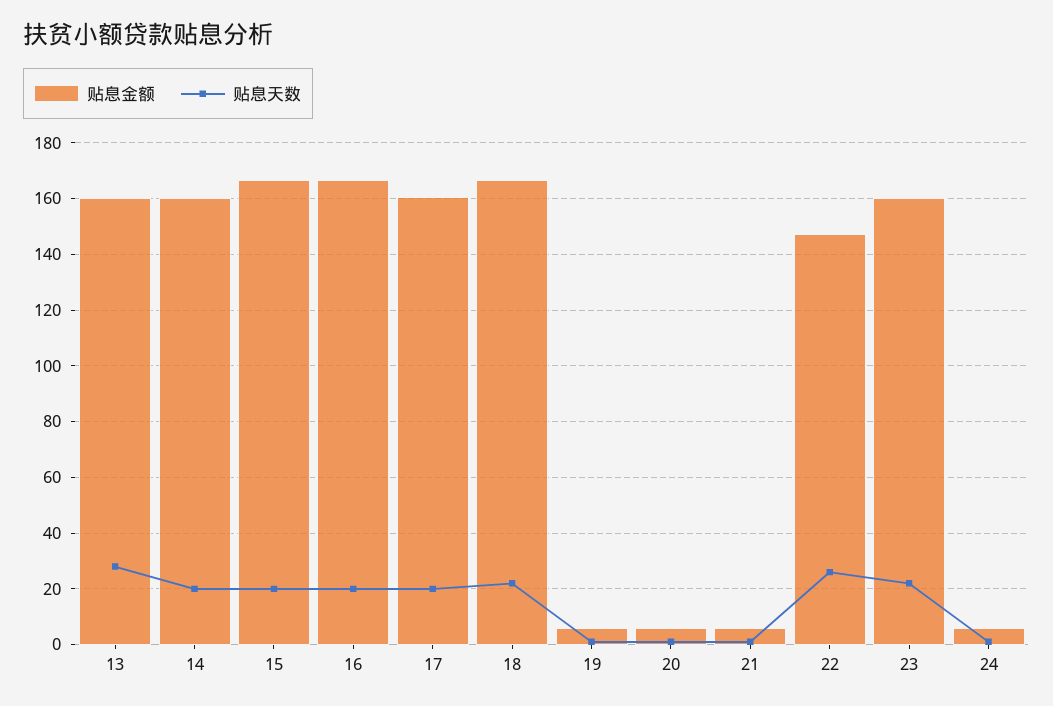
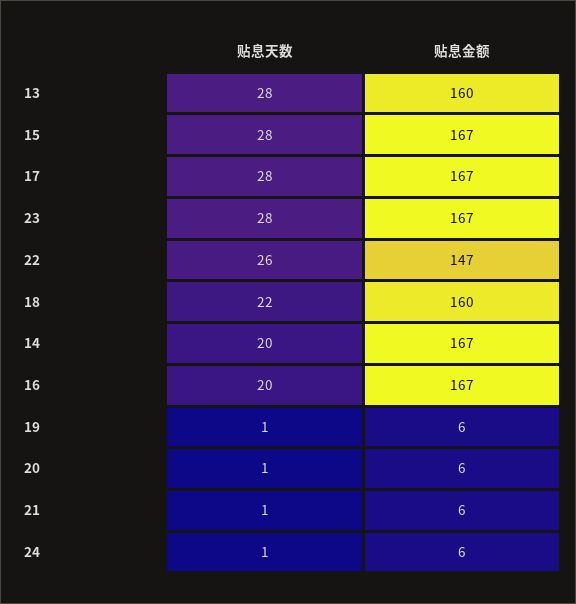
  {
    "贴息金额": {
      "13": 160,
-     "14": 160,
+     "14": 167,
      "15": 167,
      "16": 167,
-     "17": 160,
+     "17": 167,
-     "18": 167.5,
+     "18": 160,
      "19": 6,
      "20": 6,
      "21": 6,
      "22": 147,
-     "23": 160,
+     "23": 167,
      "24": 6
    },
    "贴息天数": {
      "13": 28,
      "14": 20,
-     "15": 20,
+     "15": 28,
      "16": 20,
-     "17": 20,
+     "17": 28,
      "18": 22,
      "19": 1,
      "20": 1,
      "21": 1,
      "22": 26,
-     "23": 22.5,
+     "23": 28,
      "24": 1
    }
  }

